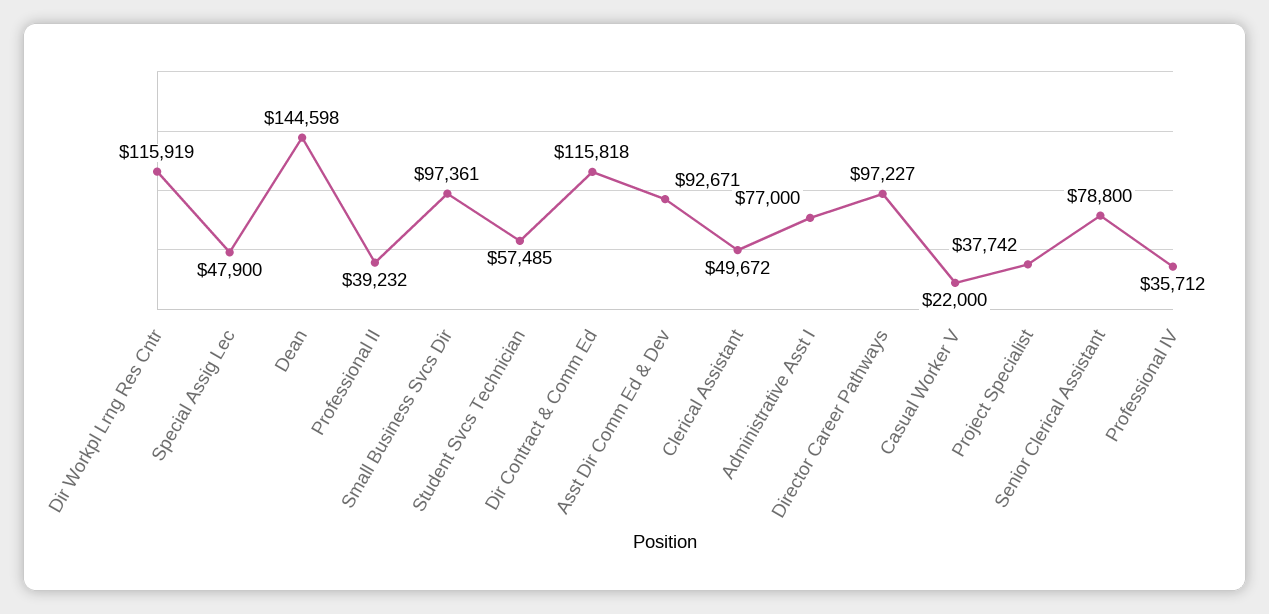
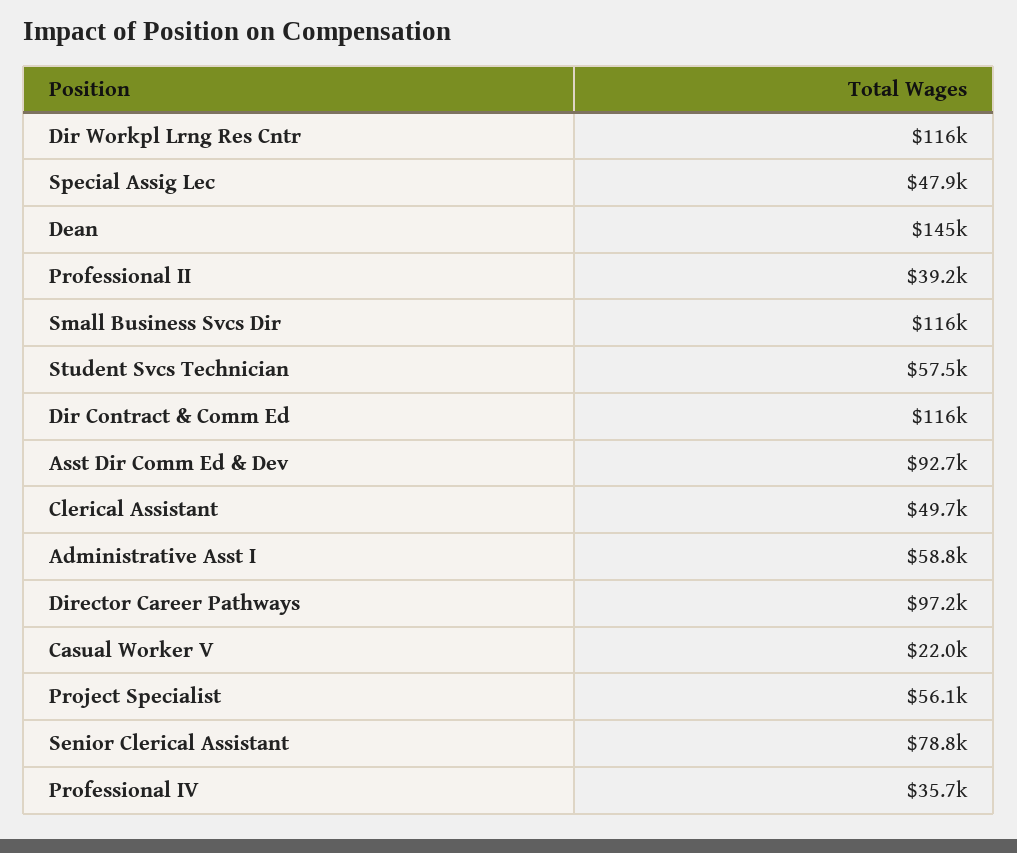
  {
    "Dir Workpl Lrng Res Cntr": 115919,
    "Special Assig Lec": 47900,
    "Dean": 144598,
    "Professional II": 39232,
-   "Small Business Svcs Dir": 97361,
+   "Small Business Svcs Dir": 116000,
    "Student Svcs Technician": 57485,
    "Dir Contract & Comm Ed": 115818,
    "Asst Dir Comm Ed & Dev": 92671,
    "Clerical Assistant": 49672,
-   "Administrative Asst I": 77000,
+   "Administrative Asst I": 58800,
    "Director Career Pathways": 97227,
    "Casual Worker V": 22000,
-   "Project Specialist": 37742,
+   "Project Specialist": 56100,
    "Senior Clerical Assistant": 78800,
    "Professional IV": 35712
  }

